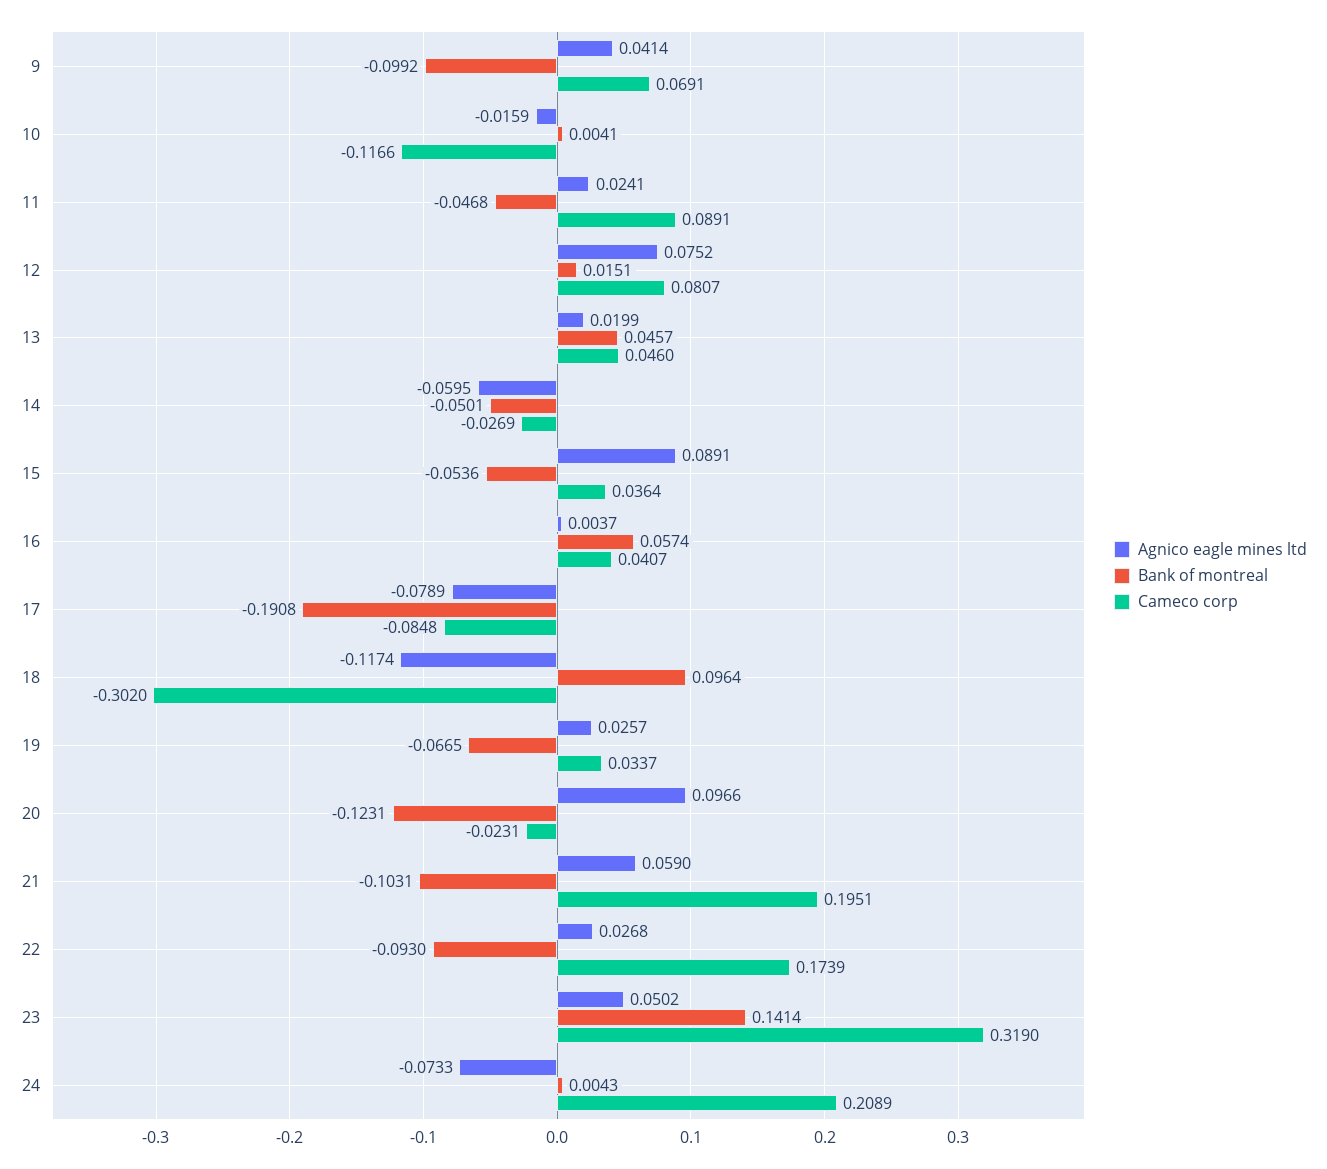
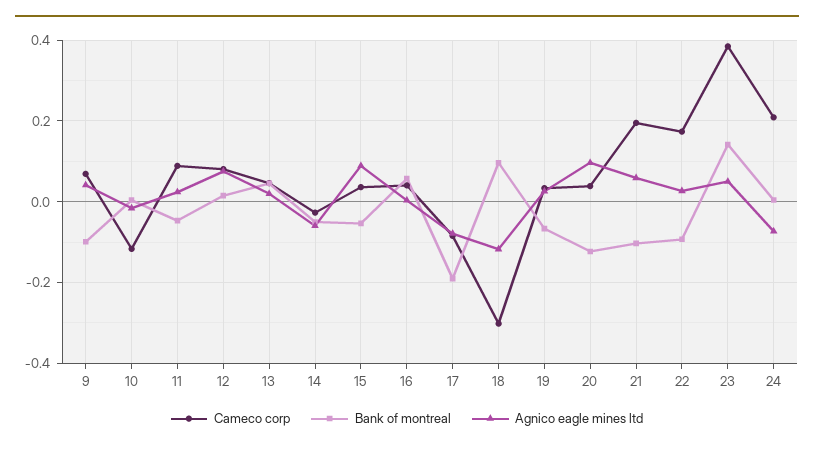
  {
    "Agnico eagle mines ltd": {
      "9": 0.0414,
      "10": -0.0159,
      "11": 0.0241,
      "12": 0.0752,
      "13": 0.0199,
      "14": -0.0595,
      "15": 0.0891,
      "16": 0.0037,
      "17": -0.0789,
      "18": -0.1174,
      "19": 0.0257,
      "20": 0.0966,
      "21": 0.059,
      "22": 0.0268,
      "23": 0.0502,
      "24": -0.0733
    },
    "Bank of montreal": {
      "9": -0.0992,
      "10": 0.0041,
      "11": -0.0468,
      "12": 0.0151,
      "13": 0.0457,
      "14": -0.0501,
      "15": -0.0536,
      "16": 0.0574,
      "17": -0.1908,
      "18": 0.0964,
      "19": -0.0665,
      "20": -0.1231,
      "21": -0.1031,
      "22": -0.093,
      "23": 0.1414,
      "24": 0.0043
    },
    "Cameco corp": {
      "9": 0.0691,
      "10": -0.1166,
      "11": 0.0891,
      "12": 0.0807,
      "13": 0.046,
      "14": -0.0269,
      "15": 0.0364,
      "16": 0.0407,
      "17": -0.0848,
      "18": -0.302,
      "19": 0.0337,
-     "20": -0.0231,
+     "20": 0.04,
      "21": 0.1951,
      "22": 0.1739,
-     "23": 0.319,
+     "23": 0.38,
      "24": 0.2089
    }
  }

